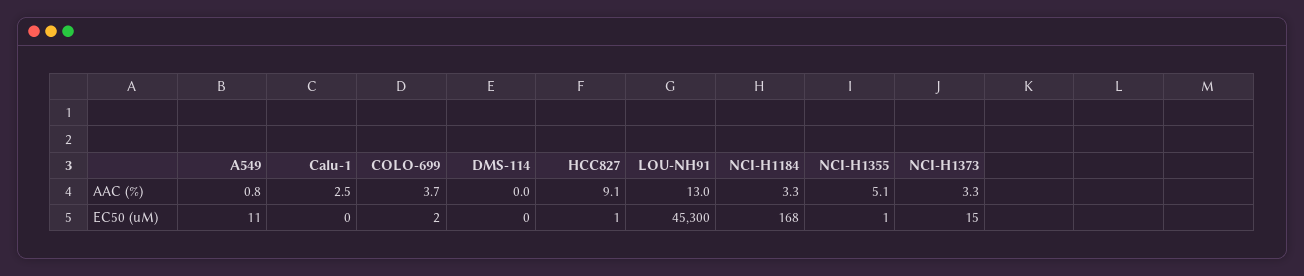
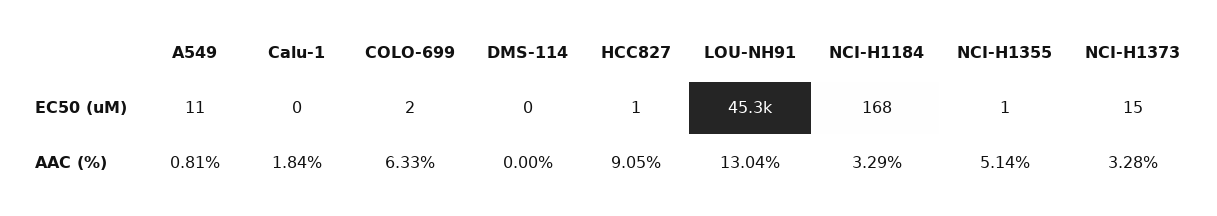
  {
    "A549": {
      "AAC (%)": 0.81,
      "EC50 (uM)": 11
    },
    "Calu-1": {
-     "AAC (%)": 2.5,
+     "AAC (%)": 1.84,
      "EC50 (uM)": 0
    },
    "COLO-699": {
-     "AAC (%)": 3.7,
+     "AAC (%)": 6.33,
      "EC50 (uM)": 2
    },
    "DMS-114": {
      "AAC (%)": 0,
      "EC50 (uM)": 0
    },
    "HCC827": {
      "AAC (%)": 9.05,
      "EC50 (uM)": 1
    },
    "LOU-NH91": {
      "AAC (%)": 13.04,
      "EC50 (uM)": 45300
    },
    "NCI-H1184": {
      "AAC (%)": 3.29,
      "EC50 (uM)": 168
    },
    "NCI-H1355": {
      "AAC (%)": 5.14,
      "EC50 (uM)": 1
    },
    "NCI-H1373": {
      "AAC (%)": 3.28,
      "EC50 (uM)": 15
    }
  }

